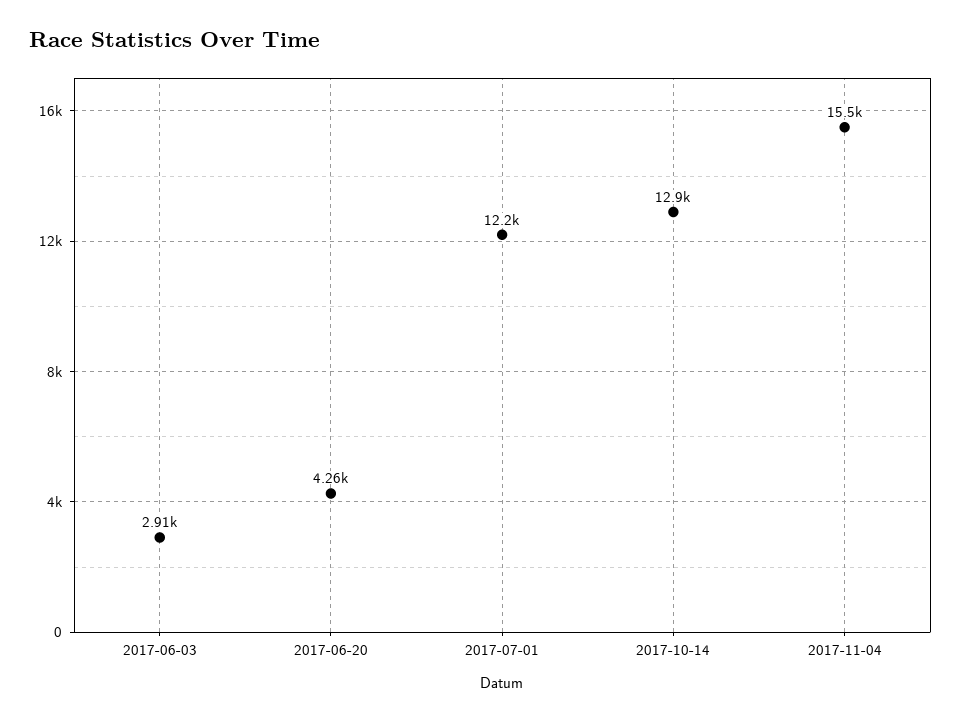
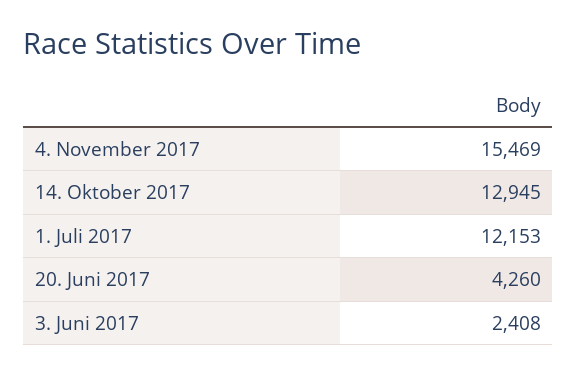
  {
-   "2017-06-03": 2910,
+   "2017-06-03": 2408,
    "2017-06-20": 4260,
    "2017-07-01": 12153,
    "2017-10-14": 12945,
    "2017-11-04": 15469
  }

